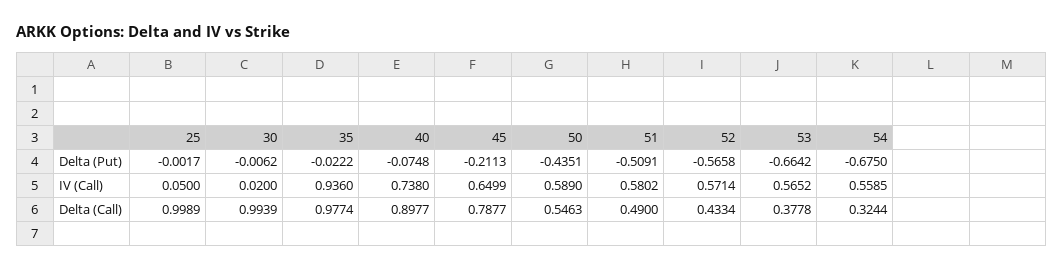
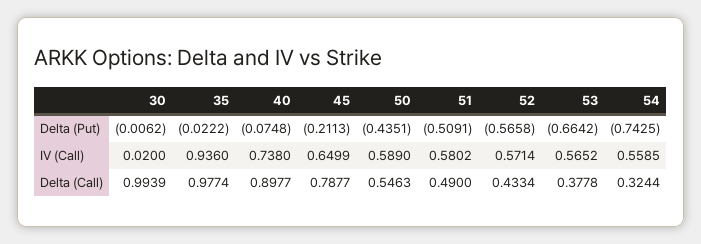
  {
-   "25": {
-     "Delta (Put)": -0.0017,
-     "IV (Call)": 0.05,
-     "Delta (Call)": 0.9989
-   },
    "30": {
      "Delta (Put)": -0.0062,
      "IV (Call)": 0.02,
      "Delta (Call)": 0.9939
    },
    "35": {
      "Delta (Put)": -0.0222,
      "IV (Call)": 0.936,
      "Delta (Call)": 0.9774
    },
    "40": {
      "Delta (Put)": -0.0748,
      "IV (Call)": 0.738,
      "Delta (Call)": 0.8977
    },
    "45": {
      "Delta (Put)": -0.2113,
      "IV (Call)": 0.6499,
      "Delta (Call)": 0.7877
    },
    "50": {
      "Delta (Put)": -0.4351,
      "IV (Call)": 0.589,
      "Delta (Call)": 0.5463
    },
    "51": {
      "Delta (Put)": -0.5091,
      "IV (Call)": 0.5802,
      "Delta (Call)": 0.49
    },
    "52": {
      "Delta (Put)": -0.5658,
      "IV (Call)": 0.5714,
      "Delta (Call)": 0.4334
    },
    "53": {
      "Delta (Put)": -0.6642,
      "IV (Call)": 0.5652,
      "Delta (Call)": 0.3778
    },
    "54": {
-     "Delta (Put)": -0.675,
+     "Delta (Put)": -0.7425,
      "IV (Call)": 0.5585,
      "Delta (Call)": 0.3244
    }
  }

